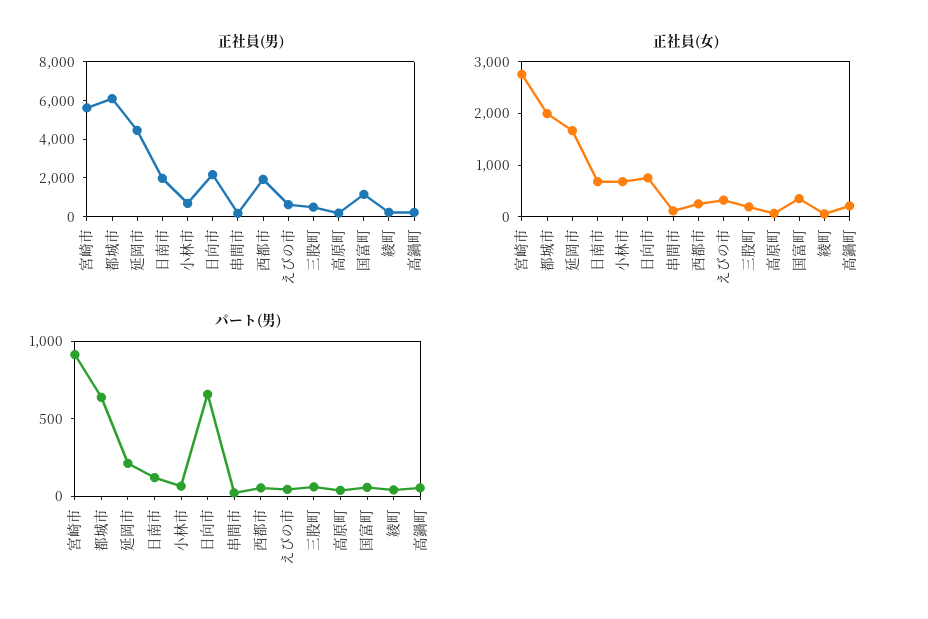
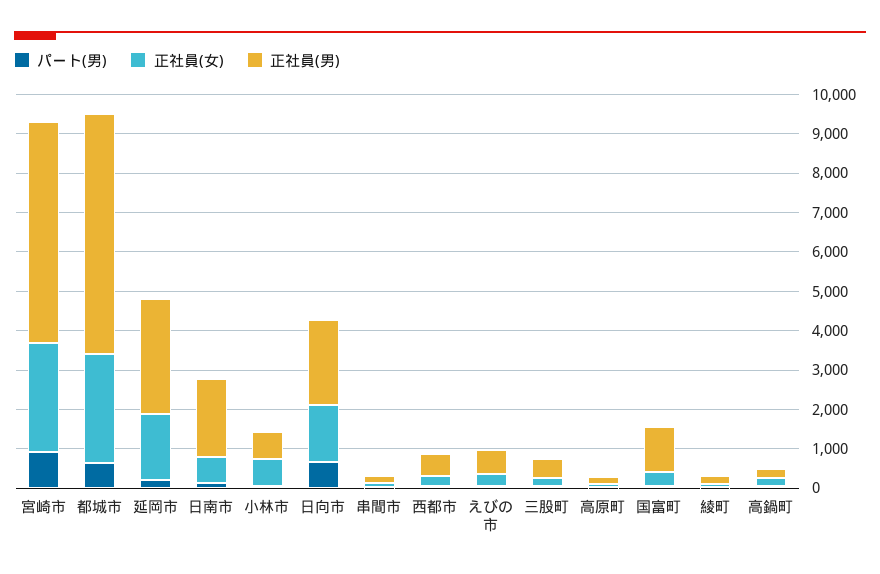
  {
    "正社員(男)": {
      "宮崎市": 5500,
      "都城市": 6000,
-     "延岡市": 4500,
+     "延岡市": 3000,
      "日南市": 2000,
      "小林市": 750,
      "日向市": 2250,
      "串間市": 250,
-     "西都市": 2000,
+     "西都市": 500,
      "えびの市": 500,
      "三股町": 500,
      "高原町": 250,
      "国富町": 1250,
      "綾町": 250,
      "高鍋町": 250
    },
    "正社員(女)": {
      "宮崎市": 2800,
-     "都城市": 2000,
+     "都城市": 2750,
      "延岡市": 1600,
      "日南市": 600,
      "小林市": 600,
-     "日向市": 800,
+     "日向市": 1500,
      "串間市": 200,
      "西都市": 200,
      "えびの市": 400,
      "三股町": 200,
      "高原町": 0,
      "国富町": 400,
      "綾町": 0,
      "高鍋町": 200
    },
    "パート(男)": {
      "宮崎市": 900,
      "都城市": 600,
      "延岡市": 200,
      "日南市": 100,
      "小林市": 100,
      "日向市": 700,
      "串間市": 0,
      "西都市": 100,
      "えびの市": 0,
      "三股町": 100,
      "高原町": 0,
      "国富町": 100,
      "綾町": 0,
      "高鍋町": 100
    }
  }

